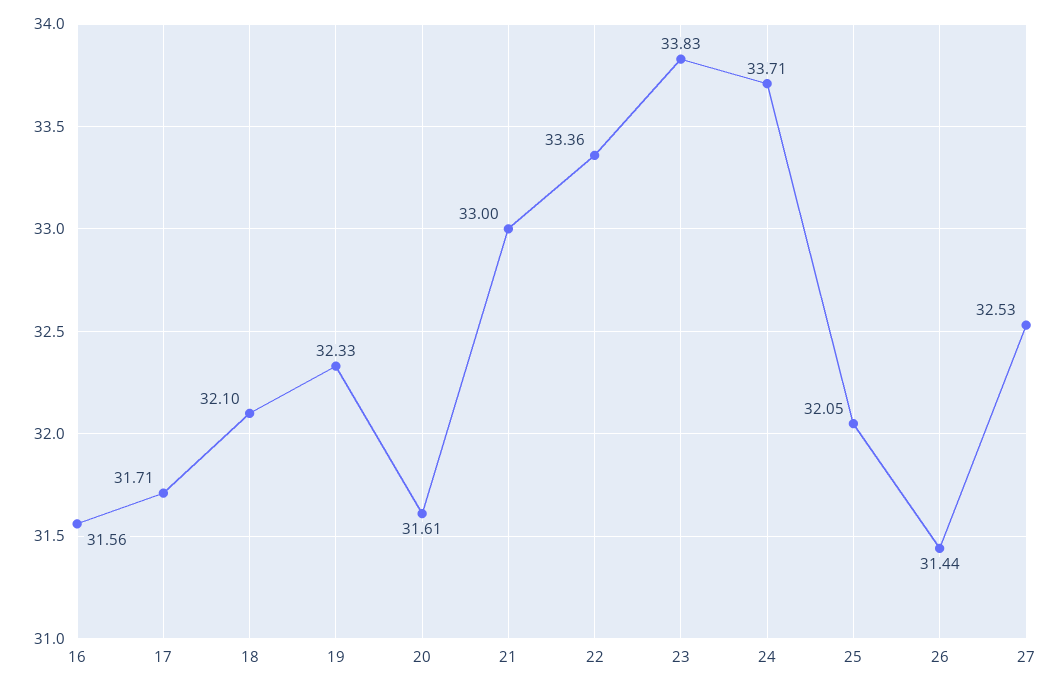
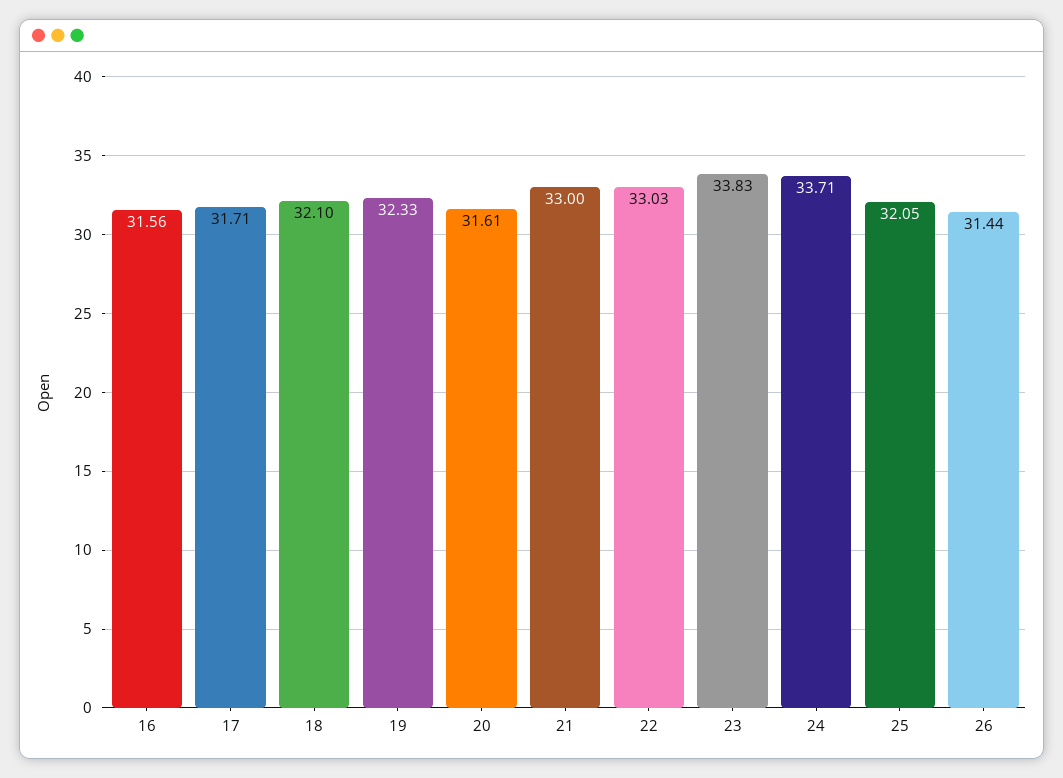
  {
    "16": 31.56,
    "17": 31.71,
    "18": 32.1,
    "19": 32.33,
    "20": 31.61,
    "21": 33,
-   "22": 33.36,
+   "22": 33.03,
    "23": 33.83,
    "24": 33.71,
    "25": 32.05,
-   "26": 31.44,
+   "26": 31.44
-   "27": 32.53
  }

